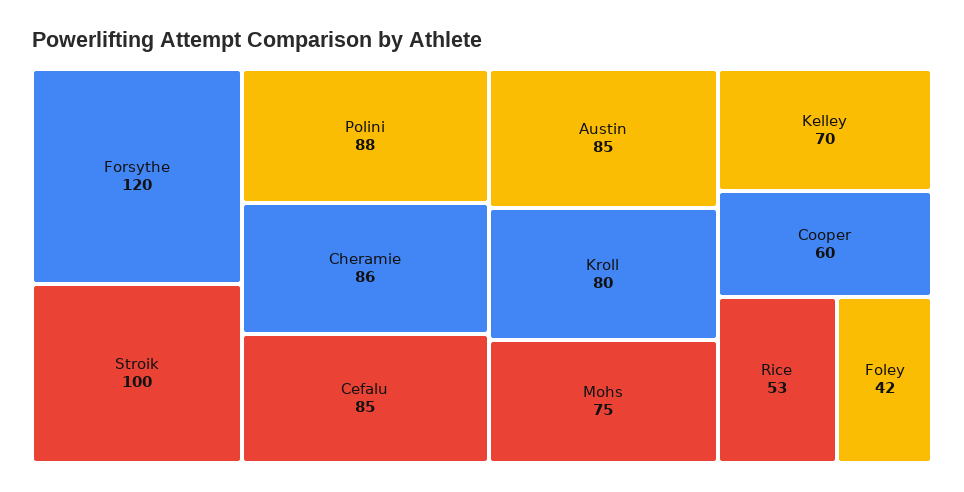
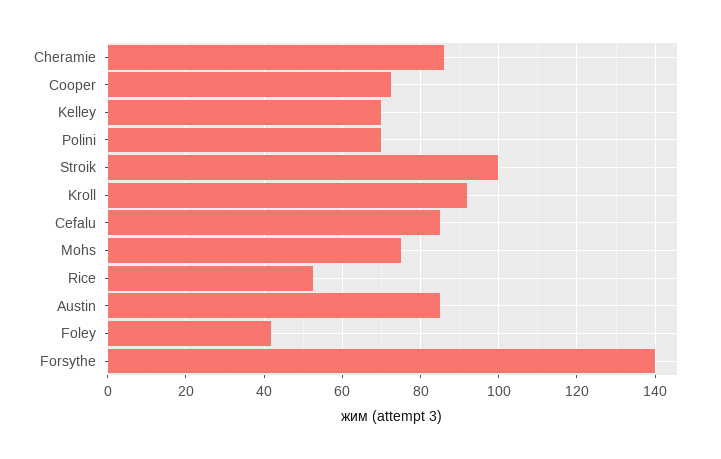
  {
-   "Forsythe": 120,
+   "Forsythe": 140,
    "Stroik": 100,
-   "Polini": 88,
+   "Polini": 70,
    "Cheramie": 86,
    "Cefalu": 85,
    "Austin": 85,
-   "Kroll": 80,
+   "Kroll": 92,
    "Mohs": 75,
    "Kelley": 70,
-   "Cooper": 60,
+   "Cooper": 72,
    "Rice": 53,
    "Foley": 42
  }

